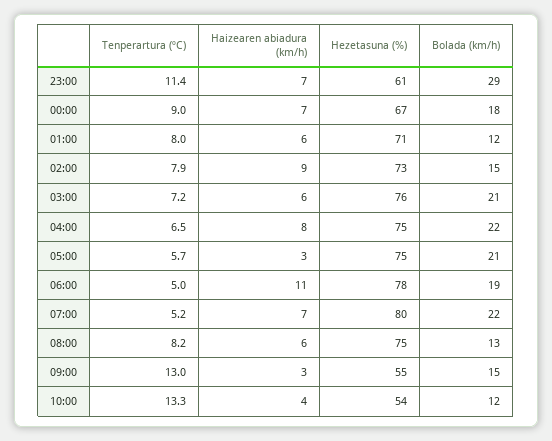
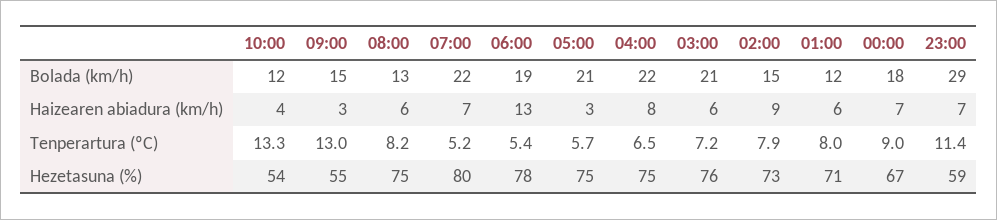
  {
    "Tenperartura (ºC)": {
      "23:00": 11.4,
      "00:00": 9,
      "01:00": 8,
      "02:00": 7.9,
      "03:00": 7.2,
      "04:00": 6.5,
      "05:00": 5.7,
-     "06:00": 5,
+     "06:00": 5.4,
      "07:00": 5.2,
      "08:00": 8.2,
      "09:00": 13,
      "10:00": 13.3
    },
    "Haizearen abiadura (km/h)": {
      "23:00": 7,
      "00:00": 7,
      "01:00": 6,
      "02:00": 9,
      "03:00": 6,
      "04:00": 8,
      "05:00": 3,
-     "06:00": 11,
+     "06:00": 13,
      "07:00": 7,
      "08:00": 6,
      "09:00": 3,
      "10:00": 4
    },
    "Hezetasuna (%)": {
-     "23:00": 61,
+     "23:00": 59,
      "00:00": 67,
      "01:00": 71,
      "02:00": 73,
      "03:00": 76,
      "04:00": 75,
      "05:00": 75,
      "06:00": 78,
      "07:00": 80,
      "08:00": 75,
      "09:00": 55,
      "10:00": 54
    },
    "Bolada (km/h)": {
      "23:00": 29,
      "00:00": 18,
      "01:00": 12,
      "02:00": 15,
      "03:00": 21,
      "04:00": 22,
      "05:00": 21,
      "06:00": 19,
      "07:00": 22,
      "08:00": 13,
      "09:00": 15,
      "10:00": 12
    }
  }

